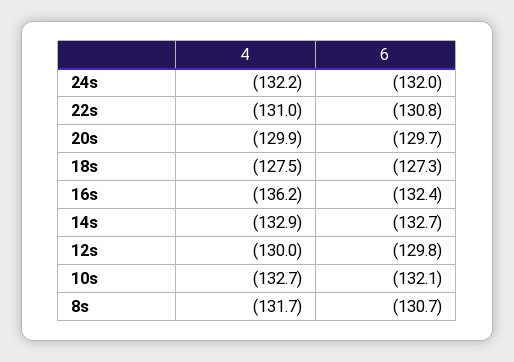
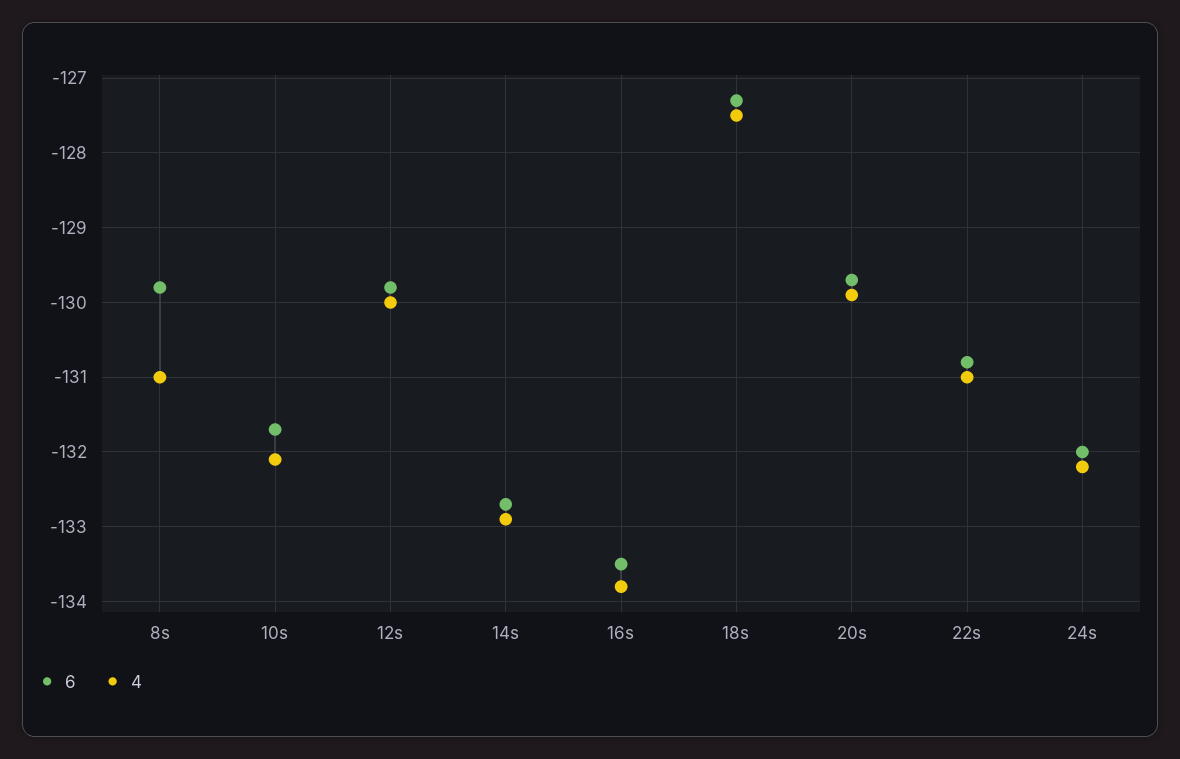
  {
    "4": {
      "24s": -132.2,
      "22s": -131,
      "20s": -129.9,
      "18s": -127.5,
-     "16s": -136.2,
+     "16s": -133.8,
      "14s": -132.9,
      "12s": -130,
-     "10s": -132.7,
+     "10s": -132.1,
-     "8s": -131.7
+     "8s": -131
    },
    "6": {
      "24s": -132,
      "22s": -130.8,
      "20s": -129.7,
      "18s": -127.3,
-     "16s": -132.4,
+     "16s": -133.5,
      "14s": -132.7,
      "12s": -129.8,
-     "10s": -132.1,
+     "10s": -131.7,
-     "8s": -130.7
+     "8s": -129.8
    }
  }

